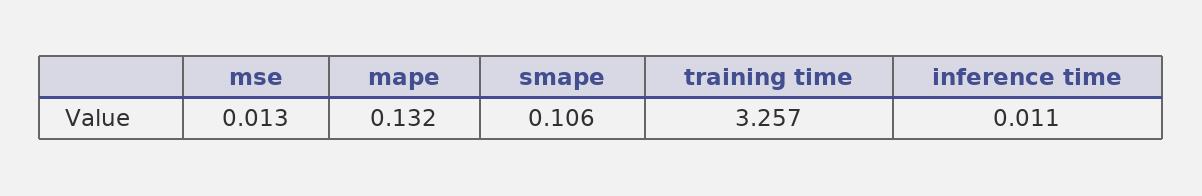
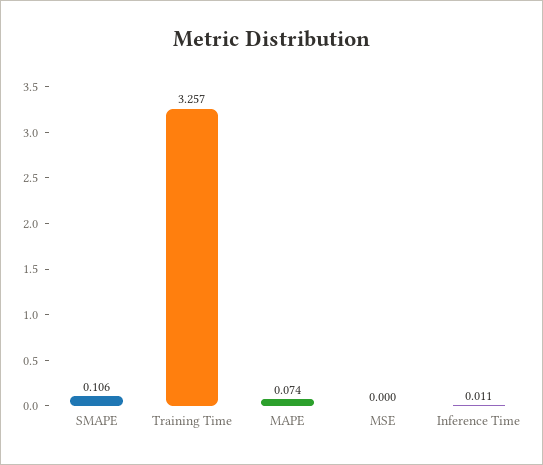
  {
-   "mse": 0.013,
+   "mse": 0,
-   "mape": 0.132,
+   "mape": 0.074,
    "smape": 0.106,
    "training time": 3.257,
    "inference time": 0.011
  }

